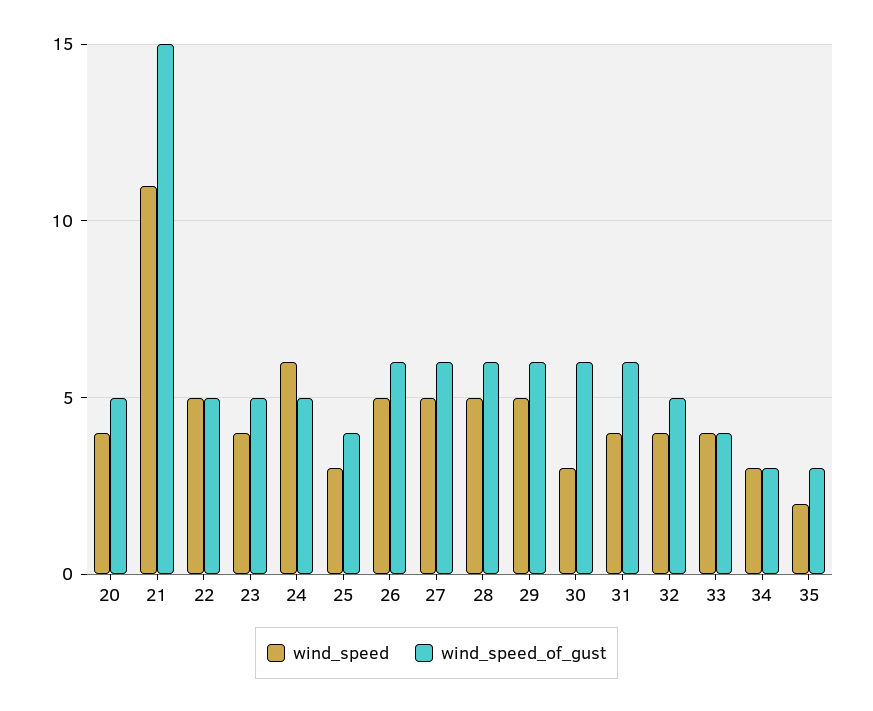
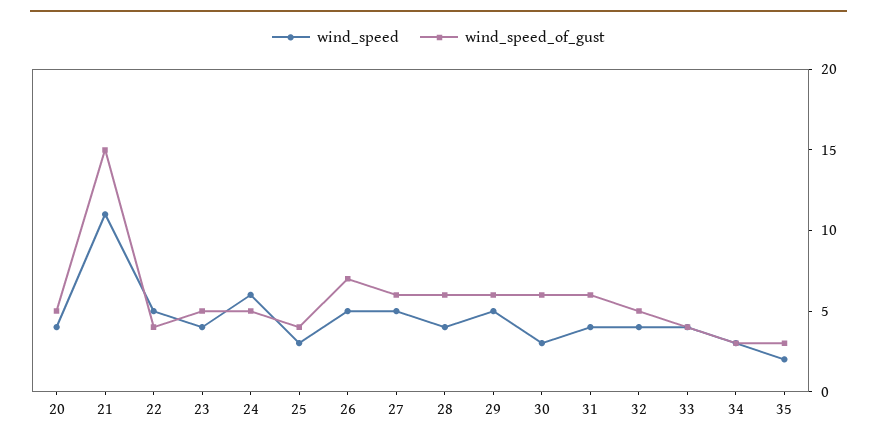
  {
    "wind_speed": {
      "20": 4,
      "21": 11,
      "22": 5,
      "23": 4,
      "24": 6,
      "25": 3,
      "26": 5,
      "27": 5,
-     "28": 5,
+     "28": 4,
      "29": 5,
      "30": 3,
      "31": 4,
      "32": 4,
      "33": 4,
      "34": 3,
      "35": 2
    },
    "wind_speed_of_gust": {
      "20": 5,
      "21": 15,
-     "22": 5,
+     "22": 4,
      "23": 5,
      "24": 5,
      "25": 4,
-     "26": 6,
+     "26": 7,
      "27": 6,
      "28": 6,
      "29": 6,
      "30": 6,
      "31": 6,
      "32": 5,
      "33": 4,
      "34": 3,
      "35": 3
    }
  }

